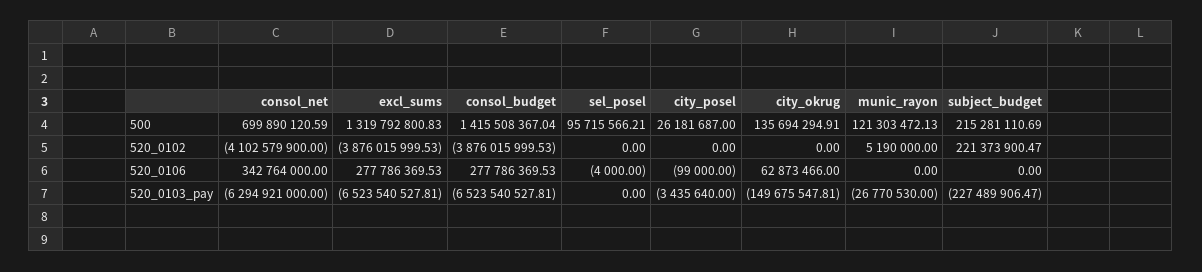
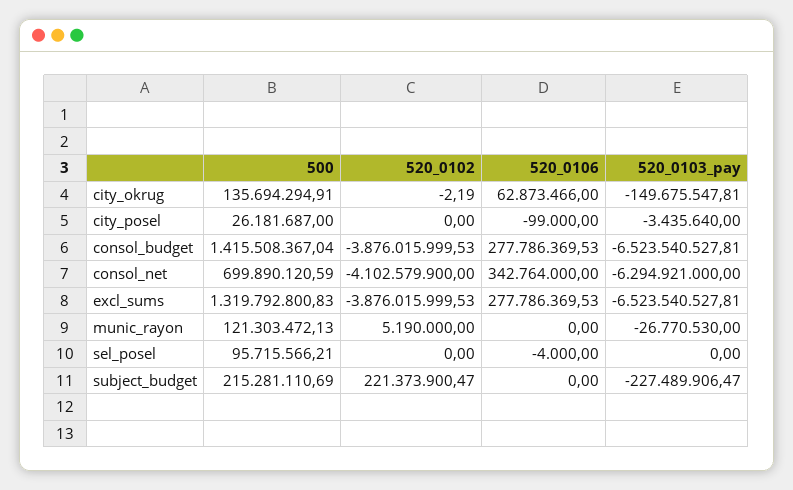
  {
    "consol_net": {
      "500": 699890120.59,
      "520_0102": -4102579900,
      "520_0106": 342764000,
      "520_0103_pay": -6294921000
    },
    "excl_sums": {
      "500": 1319792800.83,
      "520_0102": -3876015999.53,
      "520_0106": 277786369.53,
      "520_0103_pay": -6523540527.81
    },
    "consol_budget": {
      "500": 1415508367.04,
      "520_0102": -3876015999.53,
      "520_0106": 277786369.53,
      "520_0103_pay": -6523540527.81
    },
    "sel_posel": {
      "500": 95715566.21,
      "520_0102": 0,
      "520_0106": -4000,
      "520_0103_pay": 0
    },
    "city_posel": {
      "500": 26181687,
      "520_0102": 0,
      "520_0106": -99000,
      "520_0103_pay": -3435640
    },
    "city_okrug": {
      "500": 135694294.91,
-     "520_0102": 0,
+     "520_0102": -2.19,
      "520_0106": 62873466,
      "520_0103_pay": -149675547.81
    },
    "munic_rayon": {
      "500": 121303472.13,
      "520_0102": 5190000,
      "520_0106": 0,
      "520_0103_pay": -26770530
    },
    "subject_budget": {
      "500": 215281110.69,
      "520_0102": 221373900.47,
      "520_0106": 0,
      "520_0103_pay": -227489906.47
    }
  }

